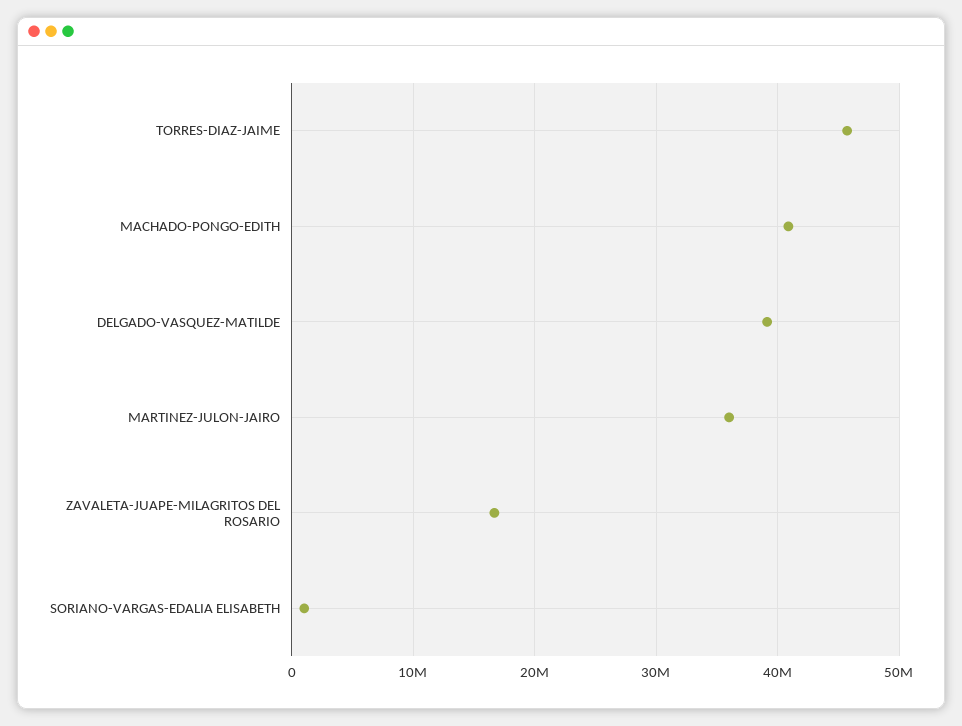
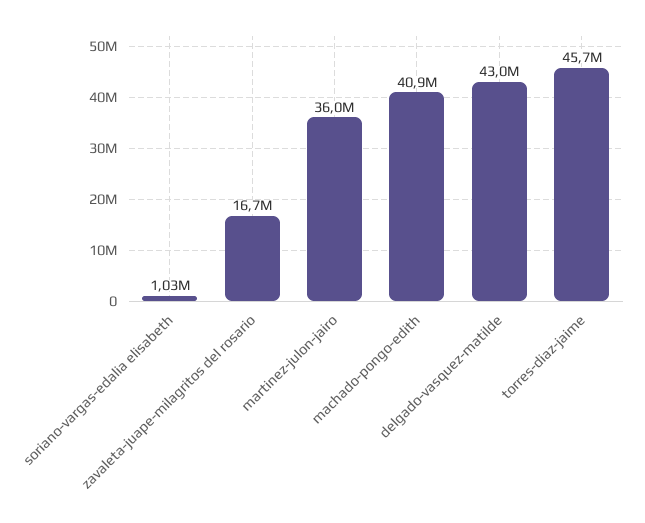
  {
    "TORRES-DIAZ-JAIME": 45700000,
    "MACHADO-PONGO-EDITH": 40900000,
-   "DELGADO-VASQUEZ-MATILDE": 39000000,
+   "DELGADO-VASQUEZ-MATILDE": 43000000,
    "MARTINEZ-JULON-JAIRO": 36000000,
    "ZAVALETA-JUAPE-MILAGRITOS DEL ROSARIO": 16700000,
    "SORIANO-VARGAS-EDALIA ELISABETH": 1030000
  }

